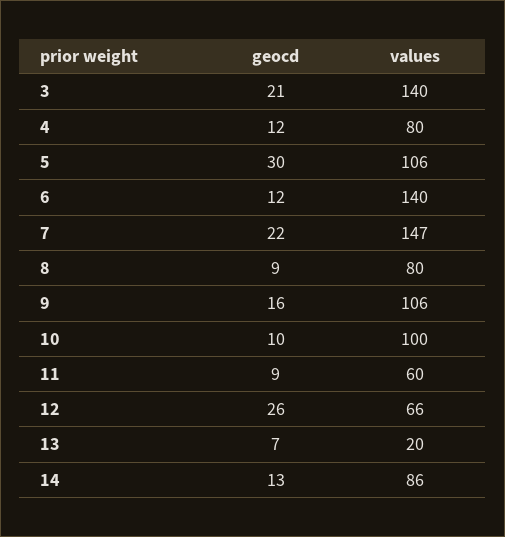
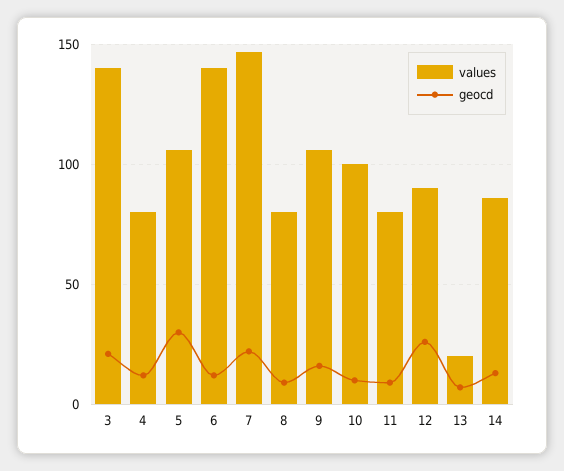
  {
    "geocd": {
      "3": 21,
      "4": 12,
      "5": 30,
      "6": 12,
      "7": 22,
      "8": 9,
      "9": 16,
      "10": 10,
      "11": 9,
      "12": 26,
      "13": 7,
      "14": 13
    },
    "values": {
      "3": 140,
      "4": 80,
      "5": 106,
      "6": 140,
      "7": 147,
      "8": 80,
      "9": 106,
      "10": 100,
-     "11": 60,
+     "11": 80,
-     "12": 66,
+     "12": 90,
      "13": 20,
      "14": 86
    }
  }

